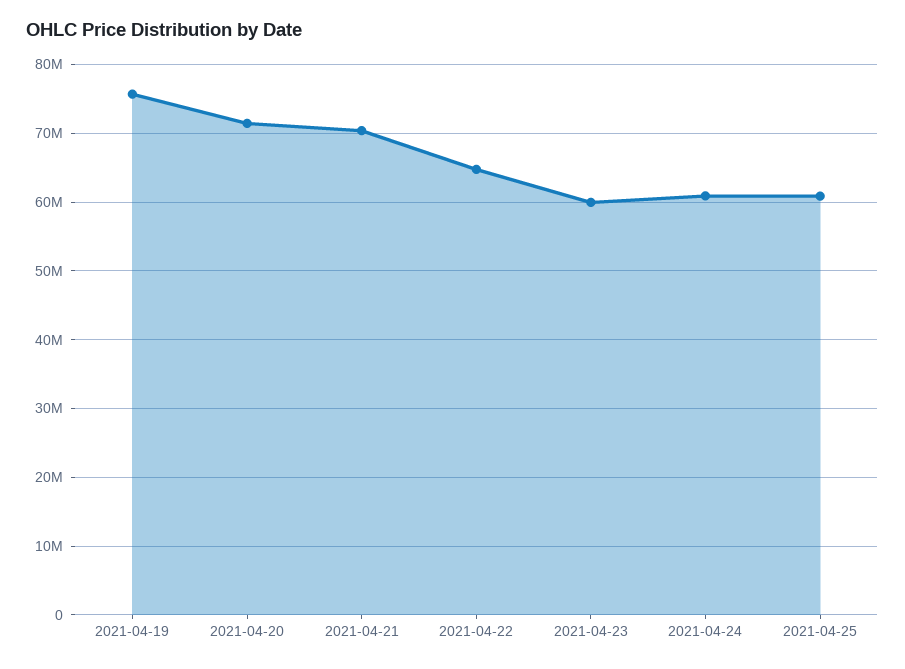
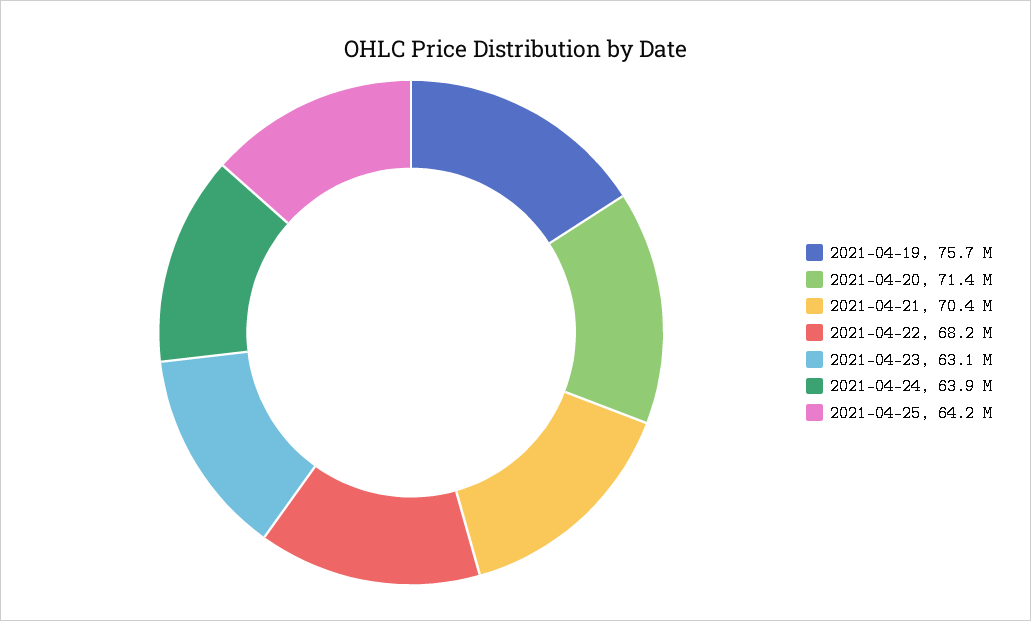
  {
    "2021-04-19": 75700000,
    "2021-04-20": 71400000,
    "2021-04-21": 70400000,
-   "2021-04-22": 65000000,
+   "2021-04-22": 68200000,
-   "2021-04-23": 60000000,
+   "2021-04-23": 63100000,
-   "2021-04-24": 61000000,
+   "2021-04-24": 63900000,
-   "2021-04-25": 61000000
+   "2021-04-25": 64200000
  }

